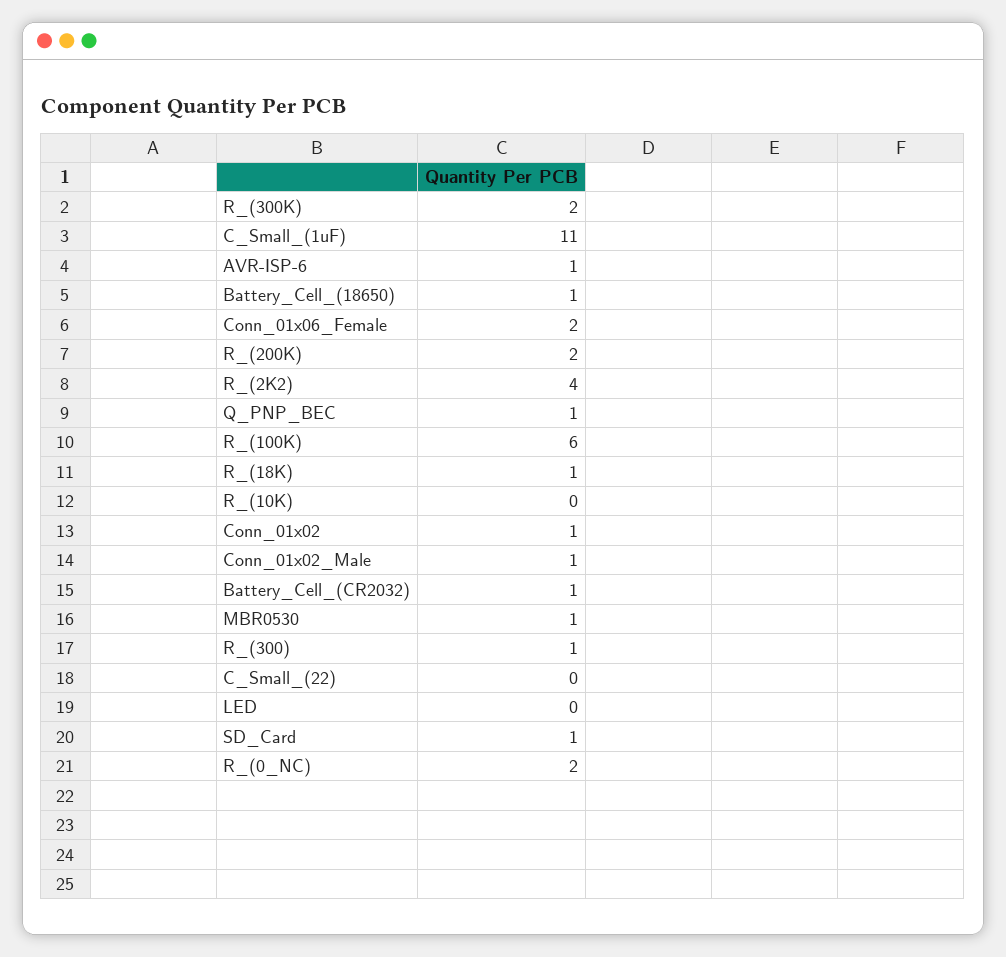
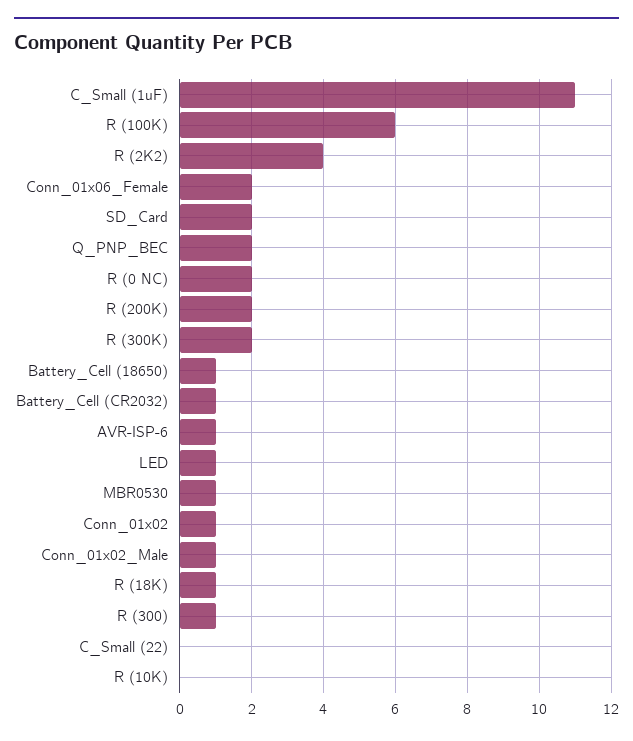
  {
    "R_(300K)": 2,
    "C_Small_(1uF)": 11,
    "AVR-ISP-6": 1,
    "Battery_Cell_(18650)": 1,
    "Conn_01x06_Female": 2,
    "R_(200K)": 2,
    "R_(2K2)": 4,
-   "Q_PNP_BEC": 1,
+   "Q_PNP_BEC": 2,
    "R_(100K)": 6,
    "R_(18K)": 1,
    "R_(10K)": 0,
    "Conn_01x02": 1,
    "Conn_01x02_Male": 1,
    "Battery_Cell_(CR2032)": 1,
    "MBR0530": 1,
    "R_(300)": 1,
    "C_Small_(22)": 0,
-   "LED": 0,
+   "LED": 1,
-   "SD_Card": 1,
+   "SD_Card": 2,
    "R_(0_NC)": 2
  }

